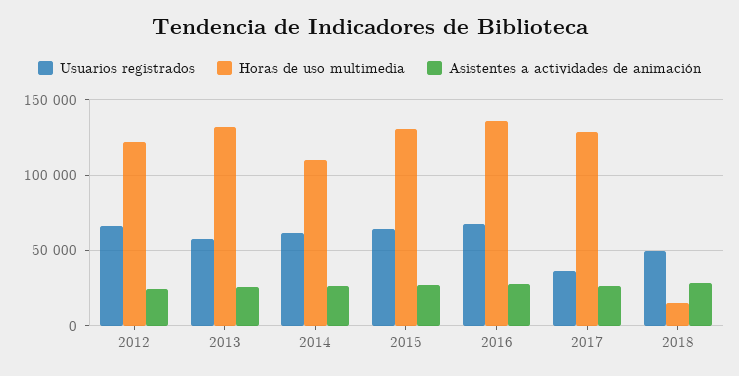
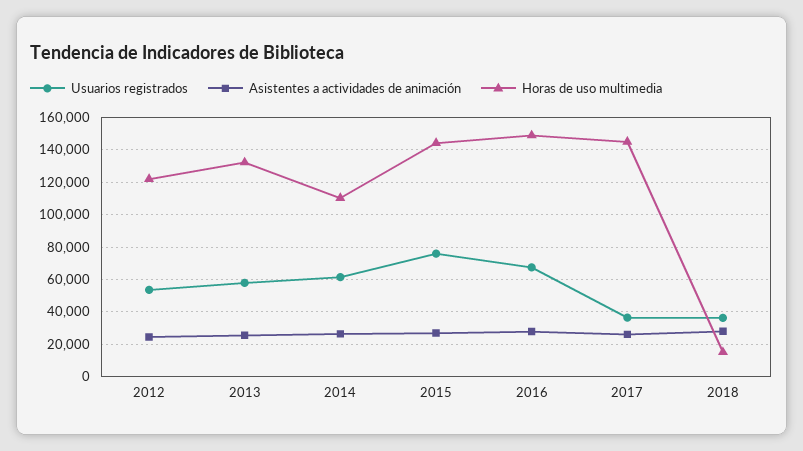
  {
    "Usuarios registrados": {
-     "2012": 65000,
+     "2012": 55000,
      "2013": 60000,
      "2014": 60000,
-     "2015": 65000,
+     "2015": 75000,
      "2016": 65000,
      "2017": 35000,
-     "2018": 50000
+     "2018": 35000
    },
    "Horas de uso multimedia": {
      "2012": 120000,
      "2013": 130000,
      "2014": 110000,
-     "2015": 130000,
+     "2015": 145000,
-     "2016": 135000,
+     "2016": 150000,
-     "2017": 130000,
+     "2017": 145000,
      "2018": 15000
    },
    "Asistentes a actividades de animación": {
      "2012": 25000,
      "2013": 25000,
      "2014": 25000,
      "2015": 25000,
      "2016": 30000,
      "2017": 25000,
      "2018": 30000
    }
  }

